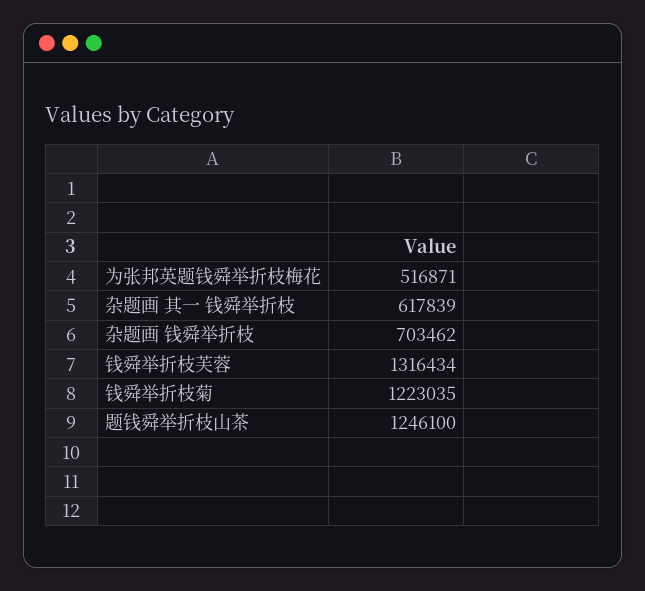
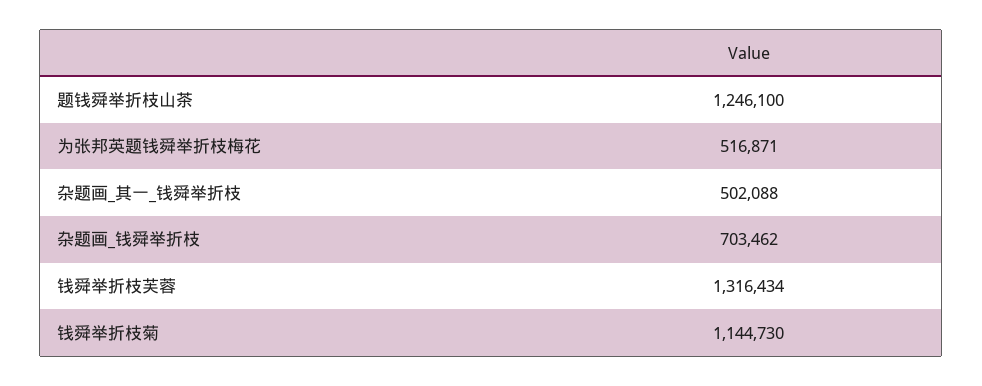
  {
    "为张邦英题钱舜举折枝梅花": 516871,
-   "杂题画 其一 钱舜举折枝": 617839,
+   "杂题画 其一 钱舜举折枝": 502088,
    "杂题画 钱舜举折枝": 703462,
    "钱舜举折枝芙蓉": 1316434,
-   "钱舜举折枝菊": 1223035,
+   "钱舜举折枝菊": 1144730,
    "题钱舜举折枝山茶": 1246100
  }

